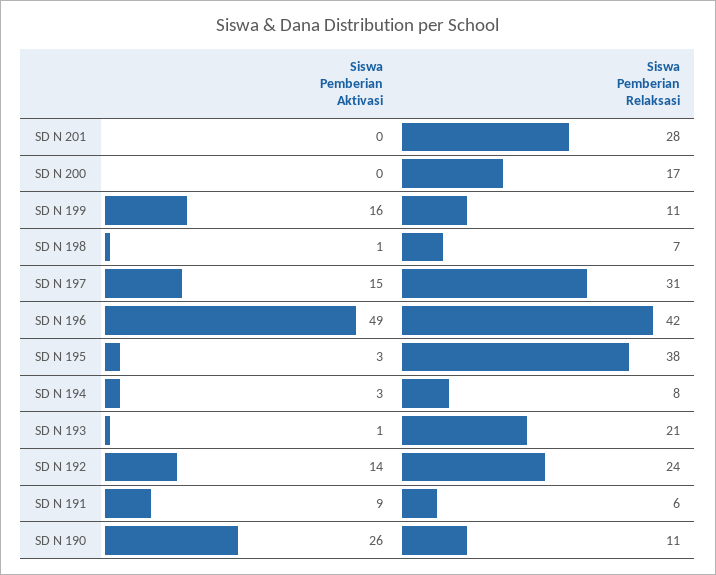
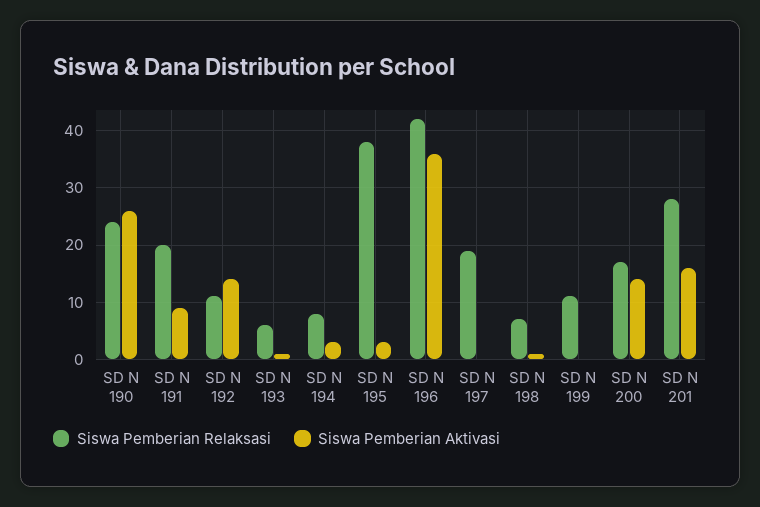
  {
    "Siswa Pemberian Aktivasi": {
-     "SD N 201": 0,
+     "SD N 201": 15,
-     "SD N 200": 0,
+     "SD N 200": 15,
-     "SD N 199": 16,
+     "SD N 199": 0,
      "SD N 198": 1,
-     "SD N 197": 15,
+     "SD N 197": 0,
-     "SD N 196": 49,
+     "SD N 196": 35,
      "SD N 195": 3,
      "SD N 194": 3,
      "SD N 193": 1,
      "SD N 192": 14,
      "SD N 191": 9,
      "SD N 190": 26
    },
    "Siswa Pemberian Relaksasi": {
      "SD N 201": 28,
      "SD N 200": 17,
      "SD N 199": 11,
      "SD N 198": 7,
-     "SD N 197": 31,
+     "SD N 197": 20,
      "SD N 196": 42,
      "SD N 195": 38,
      "SD N 194": 8,
-     "SD N 193": 21,
+     "SD N 193": 5,
-     "SD N 192": 24,
+     "SD N 192": 10,
-     "SD N 191": 6,
+     "SD N 191": 20,
-     "SD N 190": 11
+     "SD N 190": 25
    }
  }

